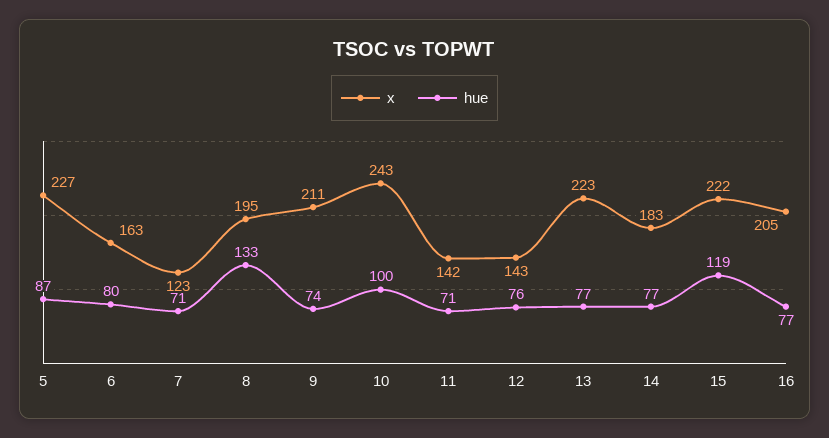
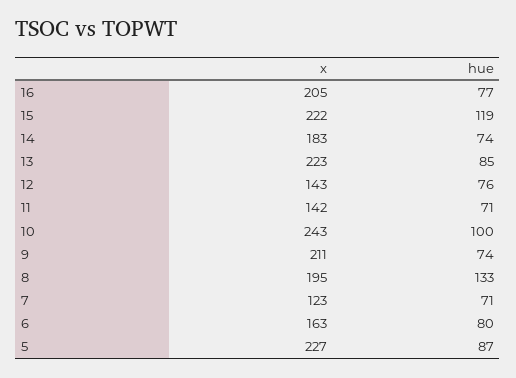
  {
    "x": {
      "5": 227,
      "6": 163,
      "7": 123,
      "8": 195,
      "9": 211,
      "10": 243,
      "11": 142,
      "12": 143,
      "13": 223,
      "14": 183,
      "15": 222,
      "16": 205
    },
    "hue": {
      "5": 87,
      "6": 80,
      "7": 71,
      "8": 133,
      "9": 74,
      "10": 100,
      "11": 71,
      "12": 76,
-     "13": 77,
+     "13": 85,
-     "14": 77,
+     "14": 74,
      "15": 119,
      "16": 77
    }
  }

